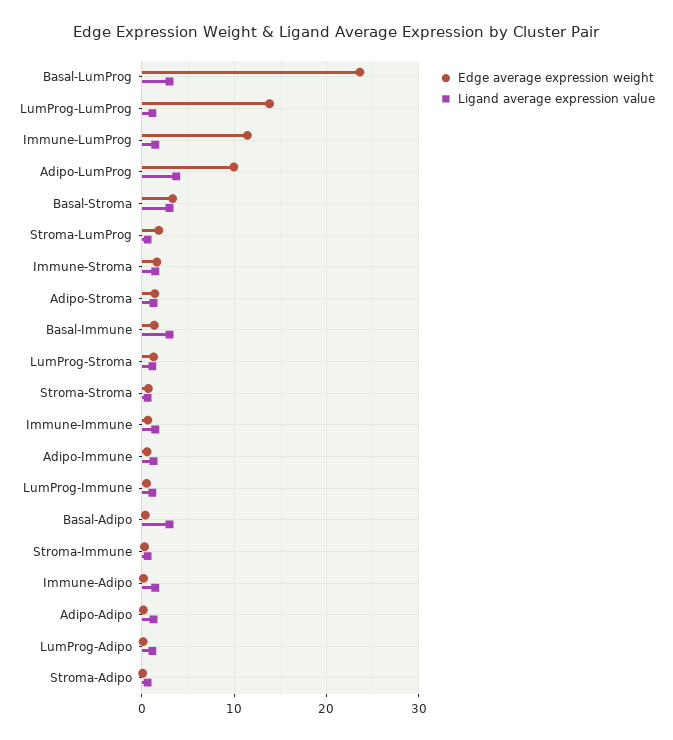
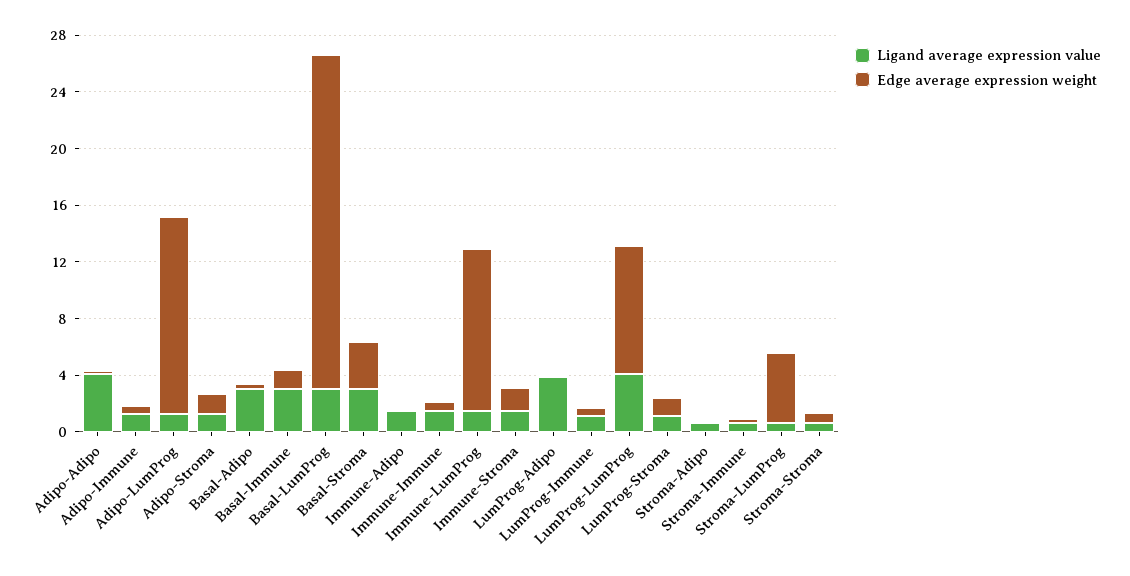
  {
    "Edge average expression weight": {
      "Basal-LumProg": 24,
-     "LumProg-LumProg": 14,
+     "LumProg-LumProg": 9,
      "Immune-LumProg": 11,
-     "Adipo-LumProg": 10,
+     "Adipo-LumProg": 14,
      "Basal-Stroma": 3,
-     "Stroma-LumProg": 2,
+     "Stroma-LumProg": 5,
      "Immune-Stroma": 2,
      "Adipo-Stroma": 1,
      "Basal-Immune": 1,
      "LumProg-Stroma": 1,
      "Stroma-Stroma": 1,
      "Immune-Immune": 1,
      "Adipo-Immune": 1,
      "LumProg-Immune": 1,
      "Basal-Adipo": 0,
      "Stroma-Immune": 0,
      "Immune-Adipo": 0,
      "Adipo-Adipo": 0,
      "LumProg-Adipo": 0,
      "Stroma-Adipo": 0
    },
    "Ligand average expression value": {
      "Basal-LumProg": 3,
-     "LumProg-LumProg": 1,
+     "LumProg-LumProg": 4,
      "Immune-LumProg": 1,
-     "Adipo-LumProg": 4,
+     "Adipo-LumProg": 1,
      "Basal-Stroma": 3,
      "Stroma-LumProg": 1,
      "Immune-Stroma": 1,
      "Adipo-Stroma": 1,
      "Basal-Immune": 3,
      "LumProg-Stroma": 1,
      "Stroma-Stroma": 1,
      "Immune-Immune": 1,
      "Adipo-Immune": 1,
      "LumProg-Immune": 1,
      "Basal-Adipo": 3,
      "Stroma-Immune": 1,
      "Immune-Adipo": 1,
-     "Adipo-Adipo": 1,
+     "Adipo-Adipo": 4,
-     "LumProg-Adipo": 1,
+     "LumProg-Adipo": 4,
      "Stroma-Adipo": 1
    }
  }

